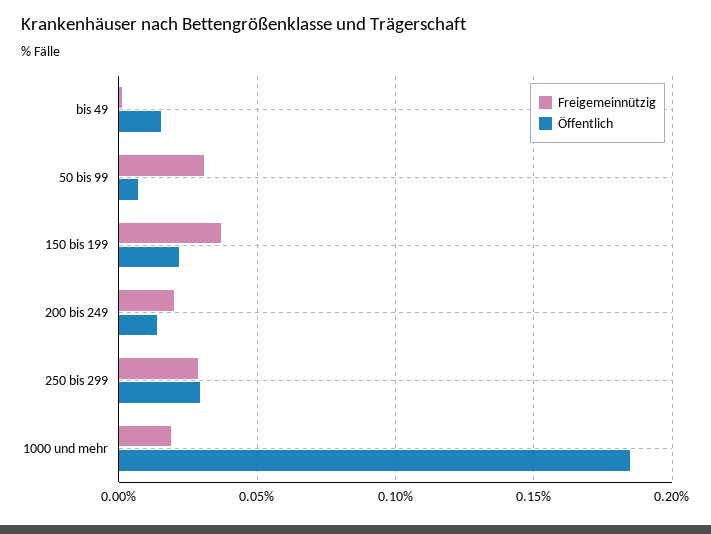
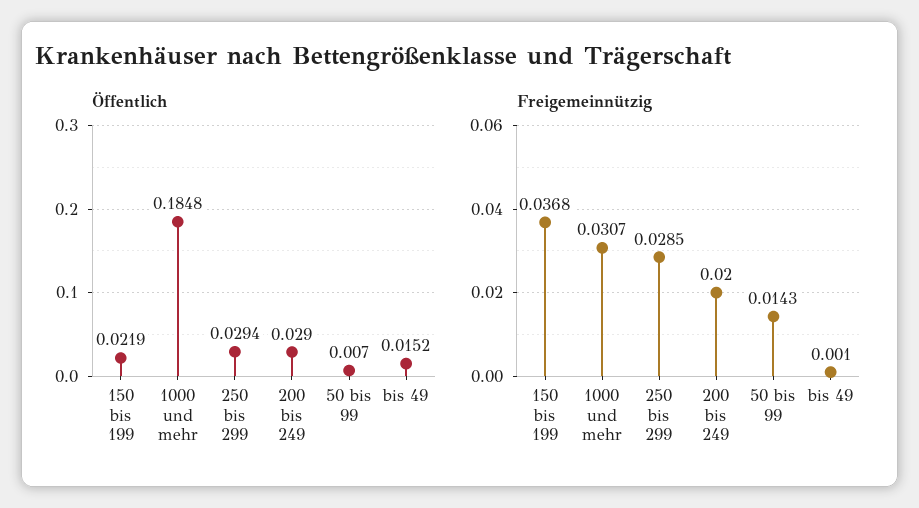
  {
    "Freigemeinnützig": {
      "bis 49": 0.001,
-     "50 bis 99": 0.03,
+     "50 bis 99": 0.0143,
      "150 bis 199": 0.0368,
      "200 bis 249": 0.02,
      "250 bis 299": 0.0285,
-     "1000 und mehr": 0.02
+     "1000 und mehr": 0.0307
    },
    "Öffentlich": {
      "bis 49": 0.0152,
      "50 bis 99": 0.007,
      "150 bis 199": 0.0219,
-     "200 bis 249": 0.015,
+     "200 bis 249": 0.029,
      "250 bis 299": 0.0294,
      "1000 und mehr": 0.1848
    }
  }

